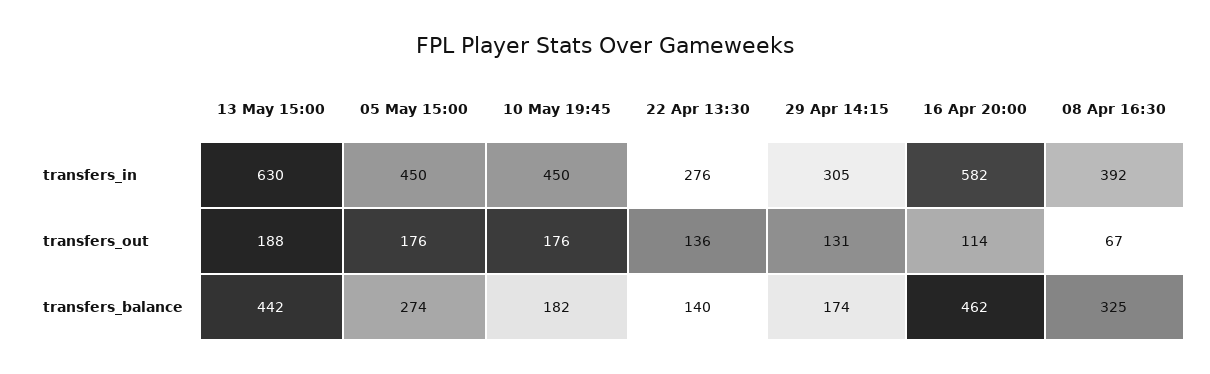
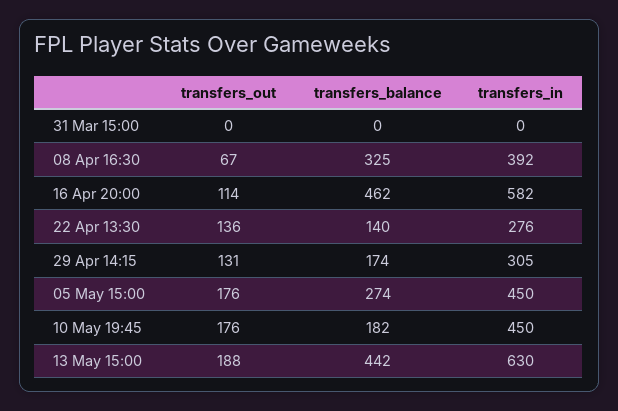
  {
    "13 May 15:00": {
      "transfers_in": 630,
      "transfers_out": 188,
      "transfers_balance": 442
    },
    "05 May 15:00": {
      "transfers_in": 450,
      "transfers_out": 176,
      "transfers_balance": 274
    },
    "10 May 19:45": {
      "transfers_in": 450,
      "transfers_out": 176,
      "transfers_balance": 182
    },
    "22 Apr 13:30": {
      "transfers_in": 276,
      "transfers_out": 136,
      "transfers_balance": 140
    },
    "29 Apr 14:15": {
      "transfers_in": 305,
      "transfers_out": 131,
      "transfers_balance": 174
    },
    "16 Apr 20:00": {
      "transfers_in": 582,
      "transfers_out": 114,
      "transfers_balance": 462
    },
    "08 Apr 16:30": {
      "transfers_in": 392,
      "transfers_out": 67,
      "transfers_balance": 325
-   }
+   },
+   "31 Mar 15:00": {
+     "transfers_out": 0,
+     "transfers_balance": 0,
+     "transfers_in": 0
+   }
  }

